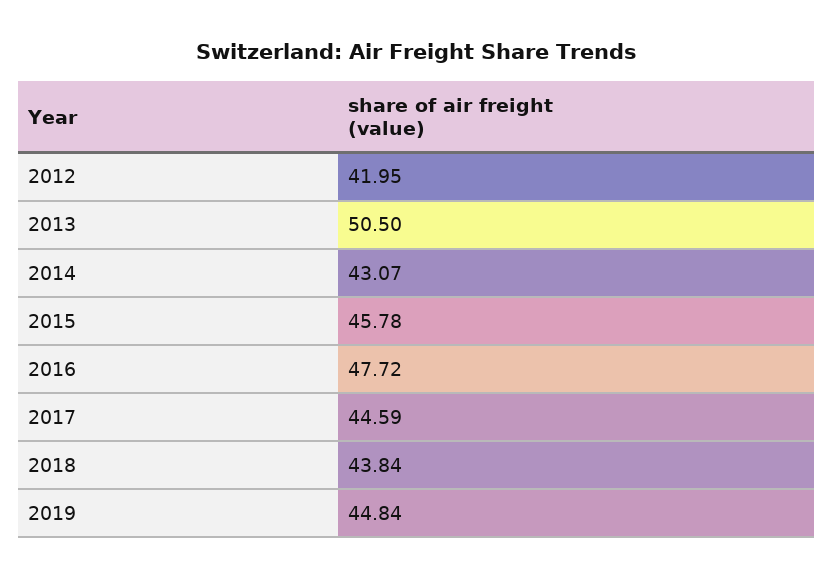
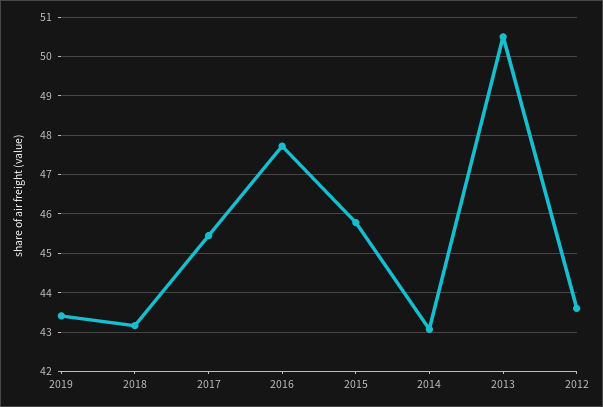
  {
-   "2012": 41.95,
+   "2012": 43.6,
    "2013": 50.5,
    "2014": 43.07,
    "2015": 45.78,
    "2016": 47.72,
-   "2017": 44.59,
+   "2017": 45.4,
-   "2018": 43.84,
+   "2018": 43.2,
-   "2019": 44.84
+   "2019": 43.4
  }

